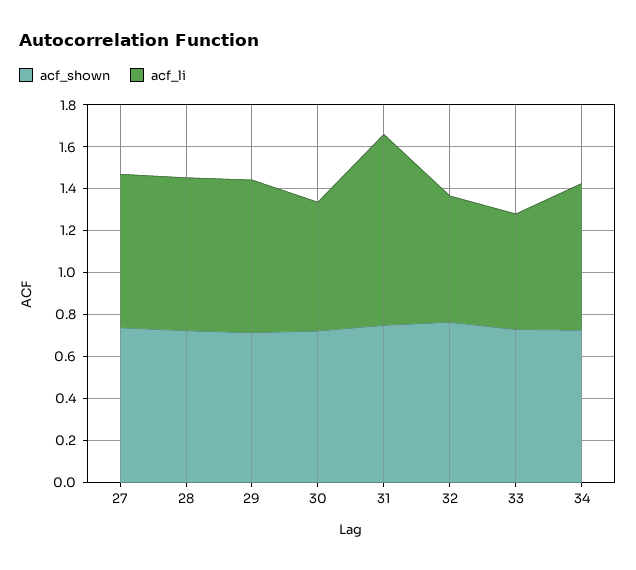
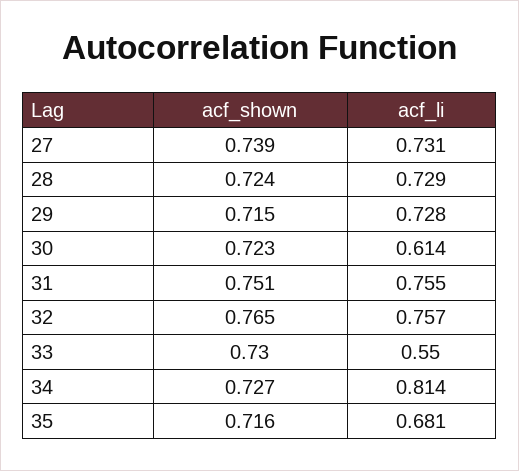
  {
    "acf_shown": {
      "27": 0.739,
      "28": 0.724,
      "29": 0.715,
      "30": 0.723,
      "31": 0.751,
      "32": 0.765,
      "33": 0.73,
-     "34": 0.727
+     "34": 0.727,
+     "35": 0.716
    },
    "acf_li": {
      "27": 0.731,
      "28": 0.729,
      "29": 0.728,
      "30": 0.614,
-     "31": 0.9,
+     "31": 0.755,
-     "32": 0.6,
+     "32": 0.757,
      "33": 0.55,
-     "34": 0.7
+     "34": 0.814,
+     "35": 0.681
    }
  }

